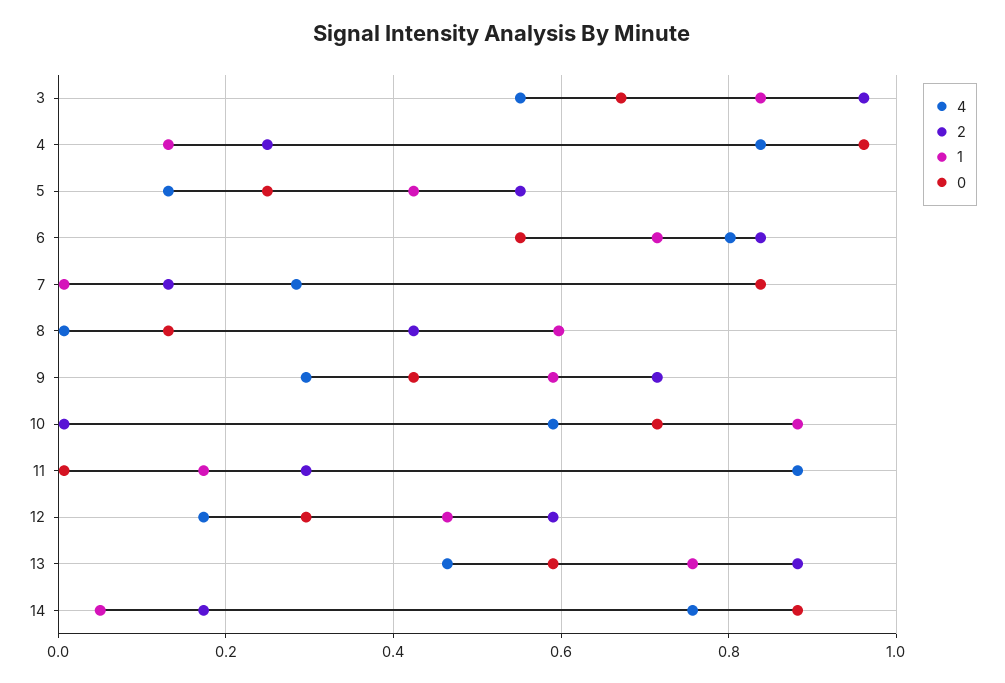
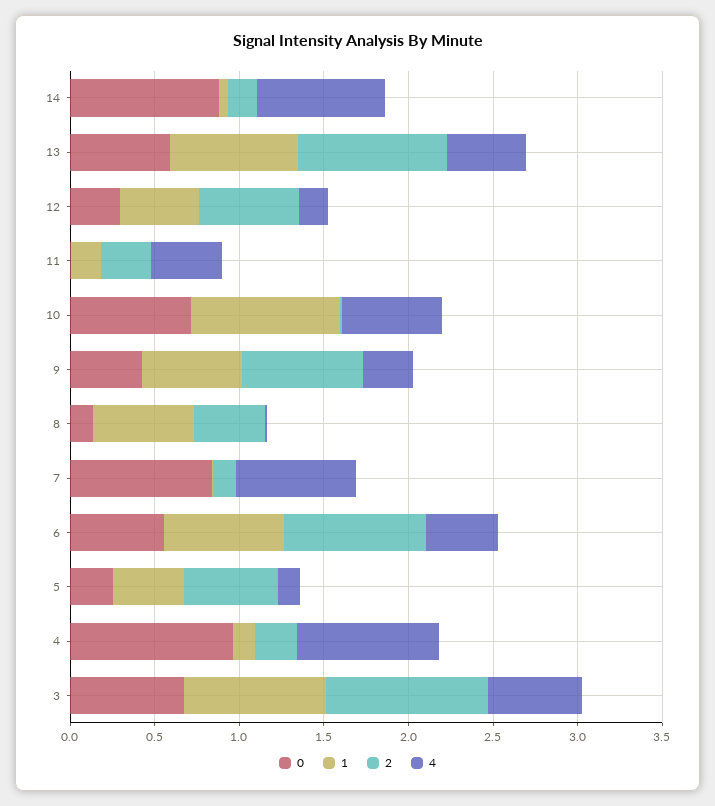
  {
    "4": {
      "3": 0.56,
      "4": 0.84,
      "5": 0.14,
-     "6": 0.8,
+     "6": 0.4,
-     "7": 0.28,
+     "7": 0.7,
      "8": 0,
      "9": 0.3,
      "10": 0.6,
-     "11": 0.88,
+     "11": 0.4,
      "12": 0.18,
      "13": 0.46,
      "14": 0.76
    },
    "2": {
      "3": 0.96,
      "4": 0.24,
      "5": 0.56,
      "6": 0.84,
      "7": 0.14,
      "8": 0.42,
      "9": 0.72,
      "10": 0,
      "11": 0.3,
      "12": 0.6,
      "13": 0.88,
      "14": 0.18
    },
    "1": {
      "3": 0.84,
      "4": 0.14,
      "5": 0.42,
      "6": 0.72,
      "7": 0,
      "8": 0.6,
      "9": 0.6,
      "10": 0.88,
      "11": 0.18,
      "12": 0.46,
      "13": 0.76,
      "14": 0.06
    },
    "0": {
      "3": 0.68,
      "4": 0.96,
      "5": 0.24,
      "6": 0.56,
      "7": 0.84,
      "8": 0.14,
      "9": 0.42,
      "10": 0.72,
      "11": 0,
      "12": 0.3,
      "13": 0.6,
      "14": 0.88
    }
  }

